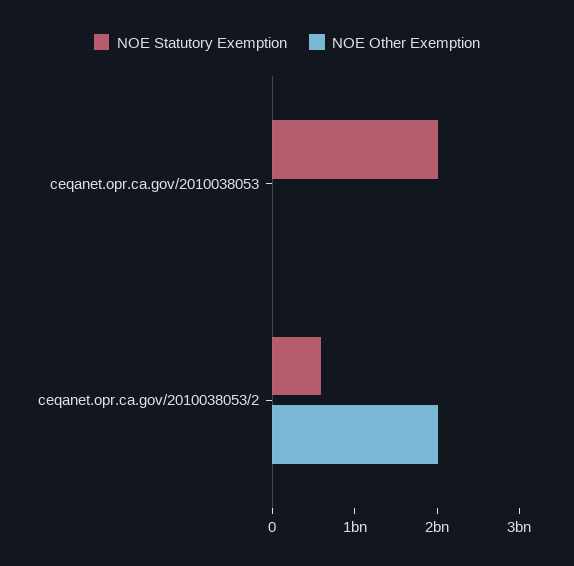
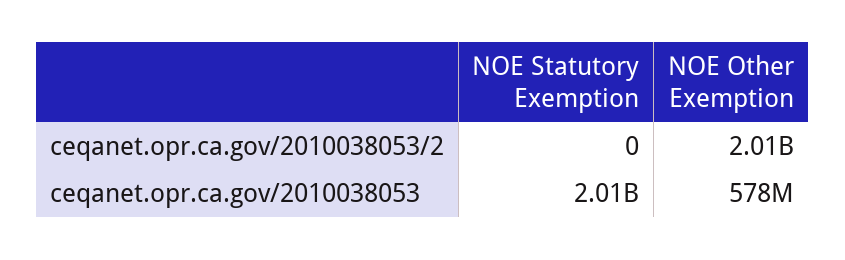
  {
    "NOE Statutory Exemption": {
      "ceqanet.opr.ca.gov/2010038053": 2010000000,
-     "ceqanet.opr.ca.gov/2010038053/2": 600000000
+     "ceqanet.opr.ca.gov/2010038053/2": 0
    },
    "NOE Other Exemption": {
-     "ceqanet.opr.ca.gov/2010038053": 0,
+     "ceqanet.opr.ca.gov/2010038053": 578000000,
      "ceqanet.opr.ca.gov/2010038053/2": 2010000000
    }
  }

